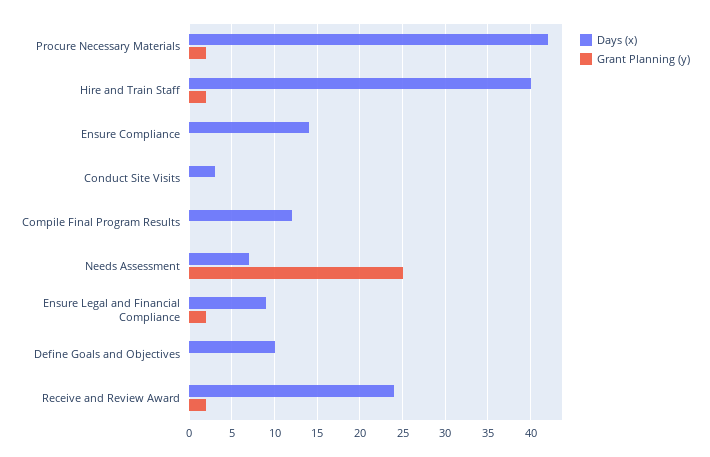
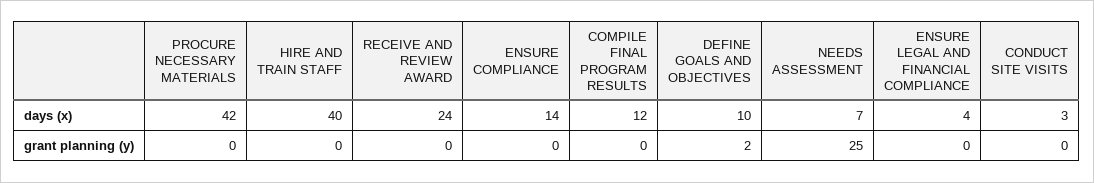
  {
    "Days (x)": {
      "Procure Necessary Materials": 42,
      "Hire and Train Staff": 40,
      "Ensure Compliance": 14,
      "Conduct Site Visits": 3,
      "Compile Final Program Results": 12,
      "Needs Assessment": 7,
-     "Ensure Legal and Financial Compliance": 9,
+     "Ensure Legal and Financial Compliance": 4,
      "Define Goals and Objectives": 10,
      "Receive and Review Award": 24
    },
    "Grant Planning (y)": {
-     "Procure Necessary Materials": 2,
+     "Procure Necessary Materials": 0,
-     "Hire and Train Staff": 2,
+     "Hire and Train Staff": 0,
      "Ensure Compliance": 0,
      "Conduct Site Visits": 0,
      "Compile Final Program Results": 0,
      "Needs Assessment": 25,
-     "Ensure Legal and Financial Compliance": 2,
+     "Ensure Legal and Financial Compliance": 0,
-     "Define Goals and Objectives": 0,
+     "Define Goals and Objectives": 2,
-     "Receive and Review Award": 2
+     "Receive and Review Award": 0
    }
  }

